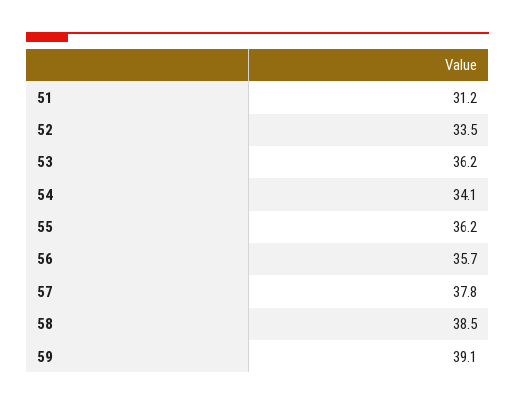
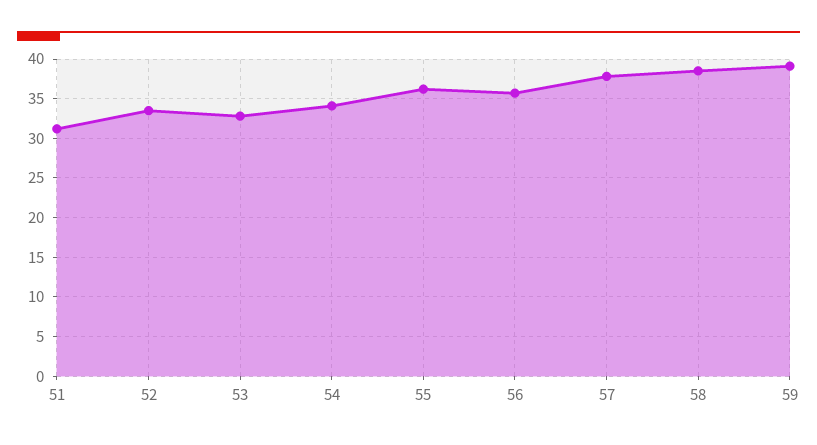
  {
    "51": 31.2,
    "52": 33.5,
-   "53": 36.2,
+   "53": 33,
    "54": 34.1,
    "55": 36.2,
    "56": 35.7,
    "57": 37.8,
    "58": 38.5,
    "59": 39.1
  }

